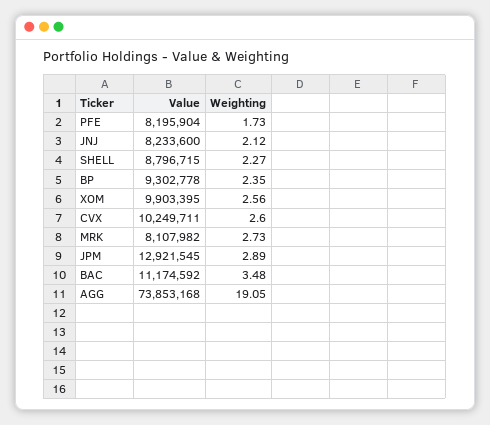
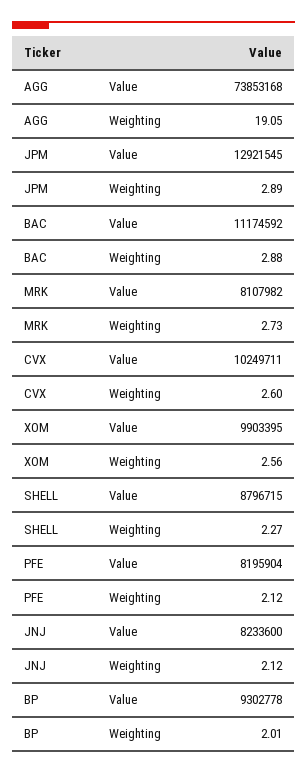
  {
    "Value": {
      "PFE": 8195904,
      "JNJ": 8233600,
      "SHELL": 8796715,
      "BP": 9302778,
      "XOM": 9903395,
      "CVX": 10249711,
      "MRK": 8107982,
      "JPM": 12921545,
      "BAC": 11174592,
      "AGG": 73853168
    },
    "Weighting": {
-     "PFE": 1.73,
+     "PFE": 2.12,
      "JNJ": 2.12,
      "SHELL": 2.27,
-     "BP": 2.35,
+     "BP": 2.01,
      "XOM": 2.56,
      "CVX": 2.6,
      "MRK": 2.73,
      "JPM": 2.89,
-     "BAC": 3.48,
+     "BAC": 2.88,
      "AGG": 19.05
    }
  }

